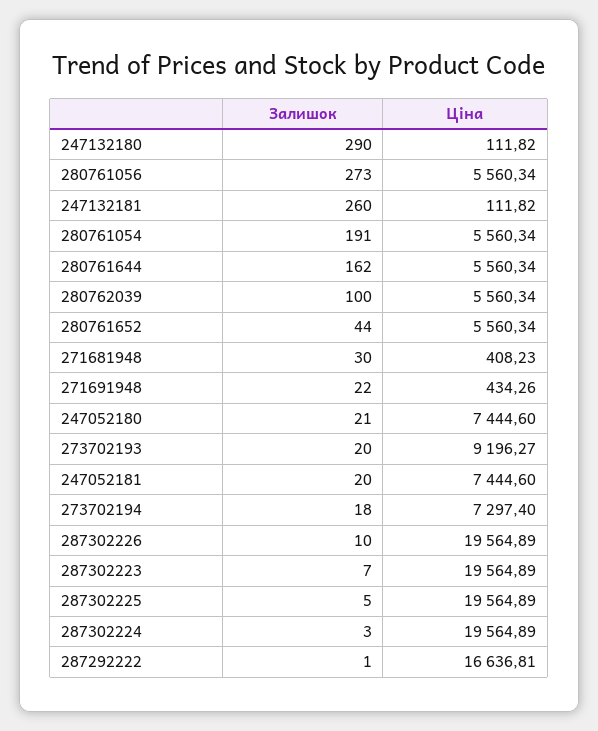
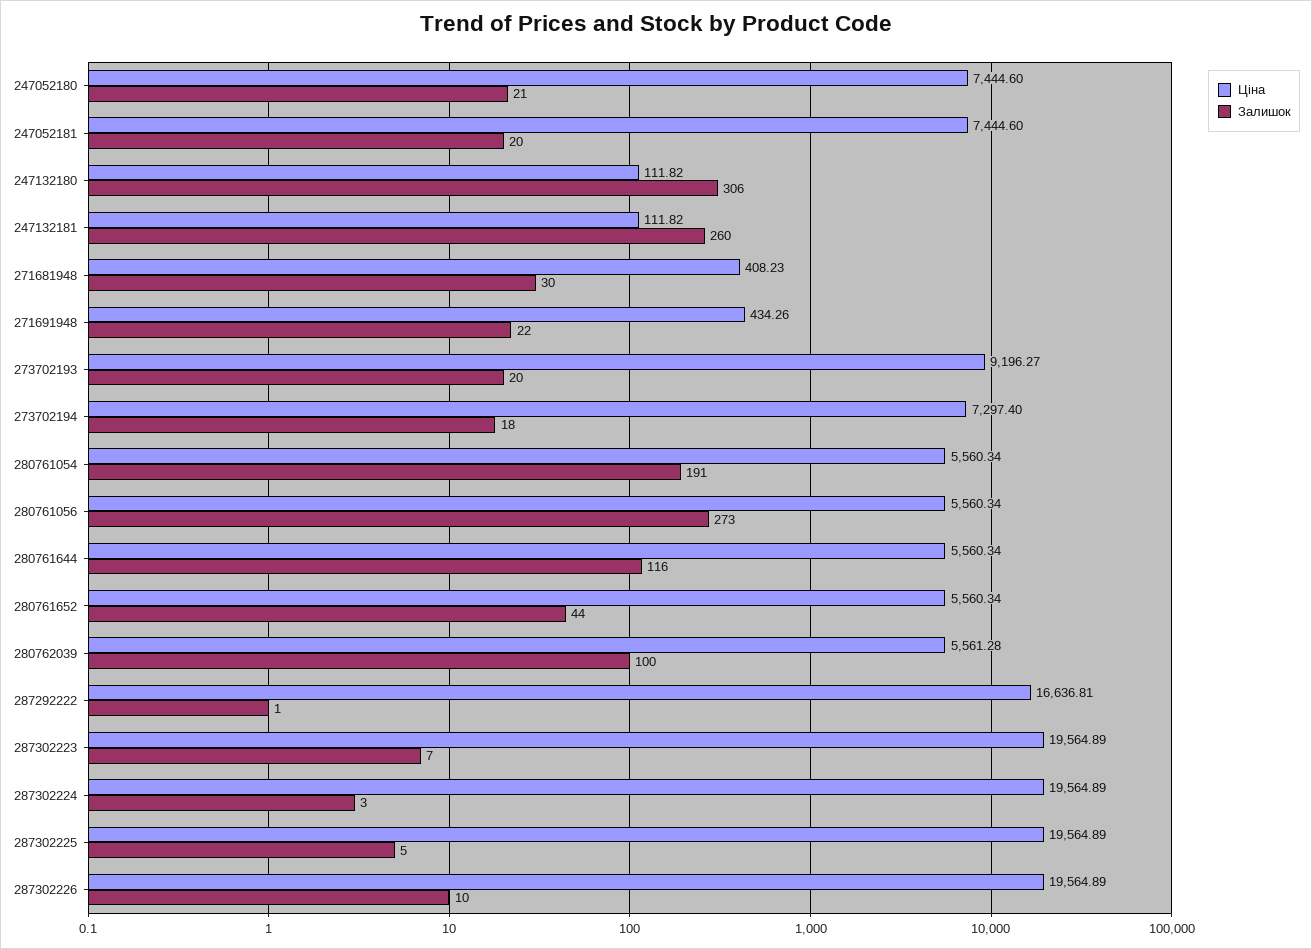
  {
    "Залишок": {
-     "247132180": 290,
+     "247132180": 306,
      "280761056": 273,
      "247132181": 260,
      "280761054": 191,
-     "280761644": 162,
+     "280761644": 116,
      "280762039": 100,
      "280761652": 44,
      "271681948": 30,
      "271691948": 22,
      "247052180": 21,
      "273702193": 20,
      "247052181": 20,
      "273702194": 18,
      "287302226": 10,
      "287302223": 7,
      "287302225": 5,
      "287302224": 3,
      "287292222": 1
    },
    "Ціна": {
      "247132180": 111.82,
      "280761056": 5560.34,
      "247132181": 111.82,
      "280761054": 5560.34,
      "280761644": 5560.34,
-     "280762039": 5560.34,
+     "280762039": 5561.28,
      "280761652": 5560.34,
      "271681948": 408.23,
      "271691948": 434.26,
      "247052180": 7444.6,
      "273702193": 9196.27,
      "247052181": 7444.6,
      "273702194": 7297.4,
      "287302226": 19564.89,
      "287302223": 19564.89,
      "287302225": 19564.89,
      "287302224": 19564.89,
      "287292222": 16636.81
    }
  }

